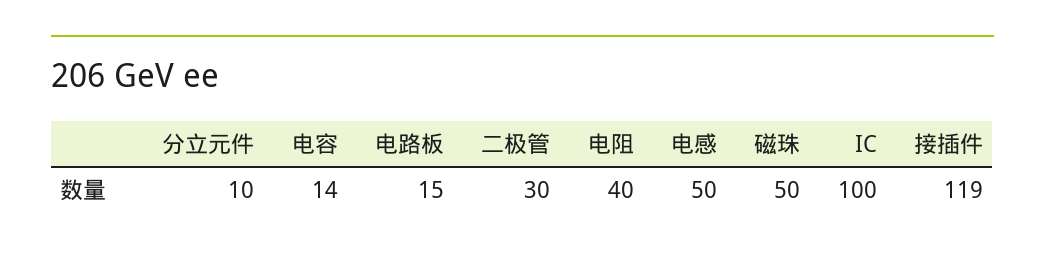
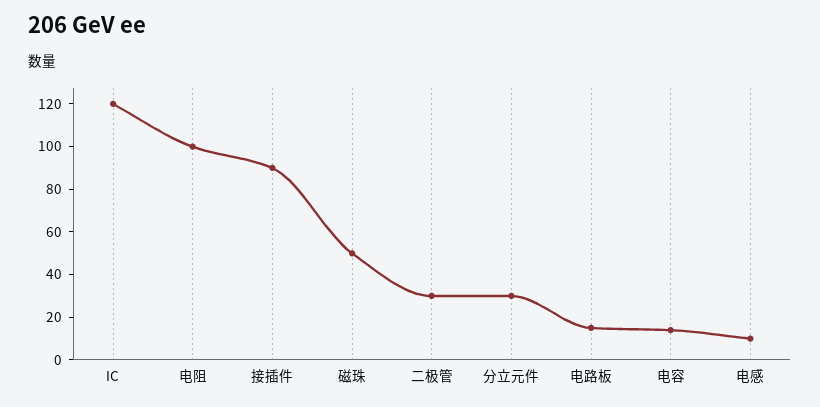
  {
-   "分立元件": 10,
+   "分立元件": 30,
    "电容": 14,
    "电路板": 15,
    "二极管": 30,
-   "电阻": 40,
+   "电阻": 100,
-   "电感": 50,
+   "电感": 10,
    "磁珠": 50,
-   "IC": 100,
+   "IC": 120,
-   "接插件": 119
+   "接插件": 90
  }

